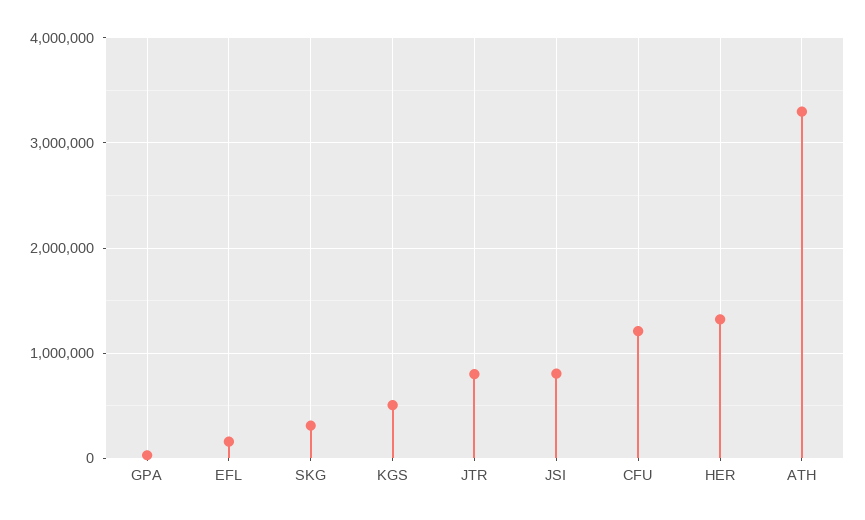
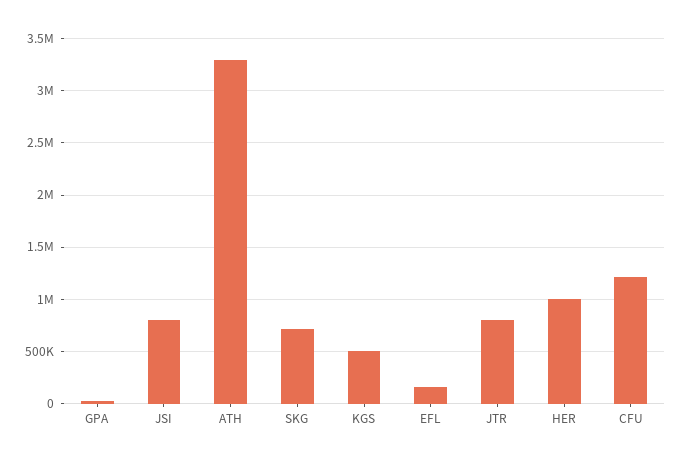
  {
    "GPA": 0,
    "EFL": 200000,
-   "SKG": 300000,
+   "SKG": 700000,
    "KGS": 500000,
    "JTR": 800000,
    "JSI": 800000,
    "CFU": 1200000,
-   "HER": 1300000,
+   "HER": 1000000,
    "ATH": 3300000
  }

